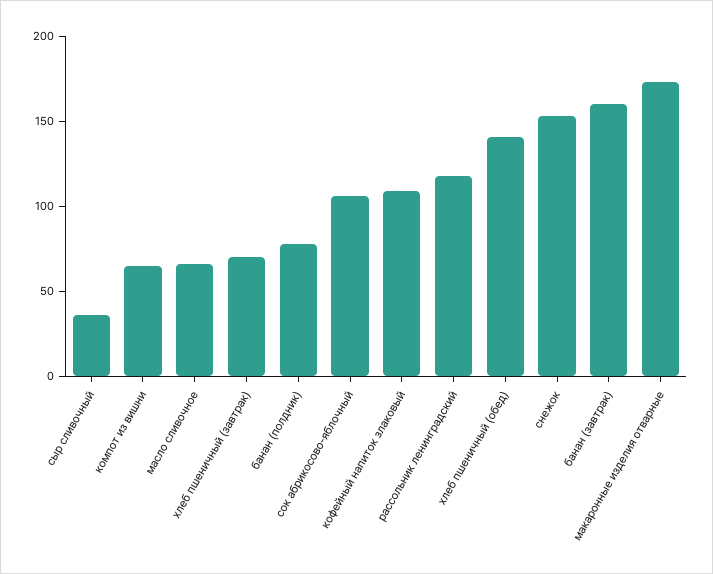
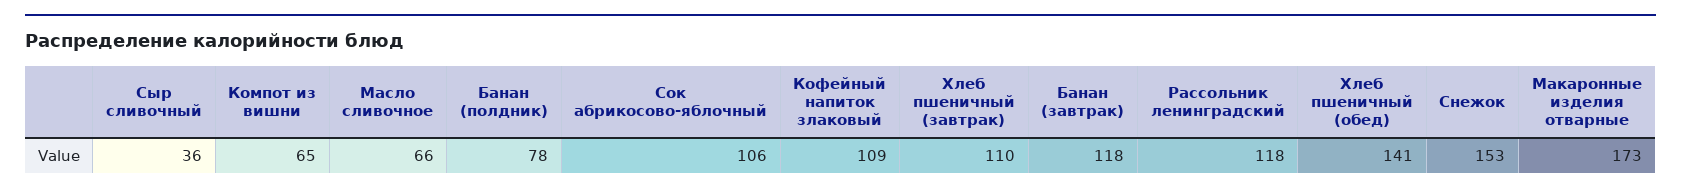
  {
    "сыр сливочный": 36,
    "компот из вишни": 65,
    "масло сливочное": 66,
-   "хлеб пшеничный (завтрак)": 70,
+   "хлеб пшеничный (завтрак)": 110,
    "банан (полдник)": 78,
    "сок абрикосово-яблочный": 106,
    "кофейный напиток злаковый": 109,
    "рассольник ленинградский": 118,
    "хлеб пшеничный (обед)": 141,
    "снежок": 153,
-   "банан (завтрак)": 160,
+   "банан (завтрак)": 118,
    "макаронные изделия отварные": 173
  }

